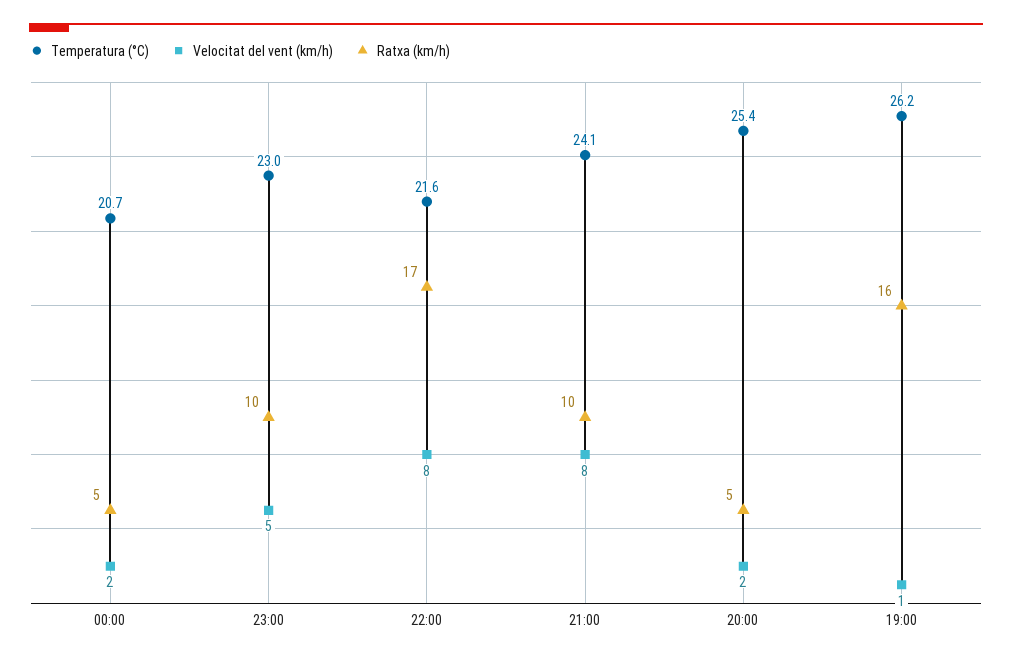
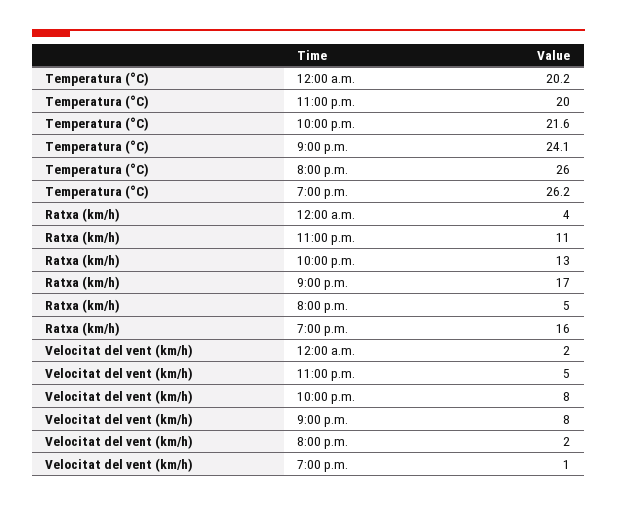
  {
    "Temperatura (°C)": {
-     "00:00": 20.7,
+     "00:00": 20.2,
-     "23:00": 23,
+     "23:00": 20,
      "22:00": 21.6,
      "21:00": 24.1,
-     "20:00": 25.4,
+     "20:00": 26,
      "19:00": 26.2
    },
    "Velocitat del vent (km/h)": {
      "00:00": 2,
      "23:00": 5,
      "22:00": 8,
      "21:00": 8,
      "20:00": 2,
      "19:00": 1
    },
    "Ratxa (km/h)": {
-     "00:00": 5,
+     "00:00": 4,
-     "23:00": 10,
+     "23:00": 11,
-     "22:00": 17,
+     "22:00": 13,
-     "21:00": 10,
+     "21:00": 17,
      "20:00": 5,
      "19:00": 16
    }
  }

